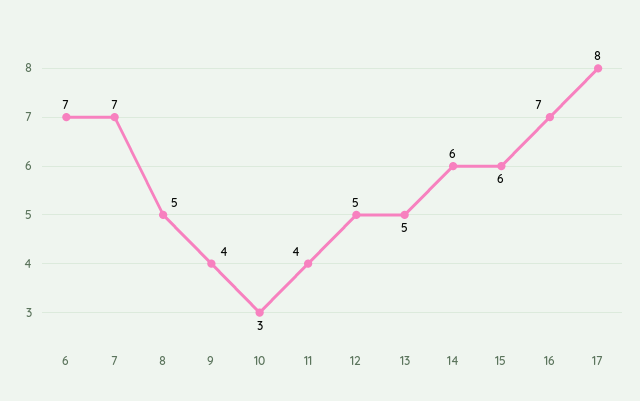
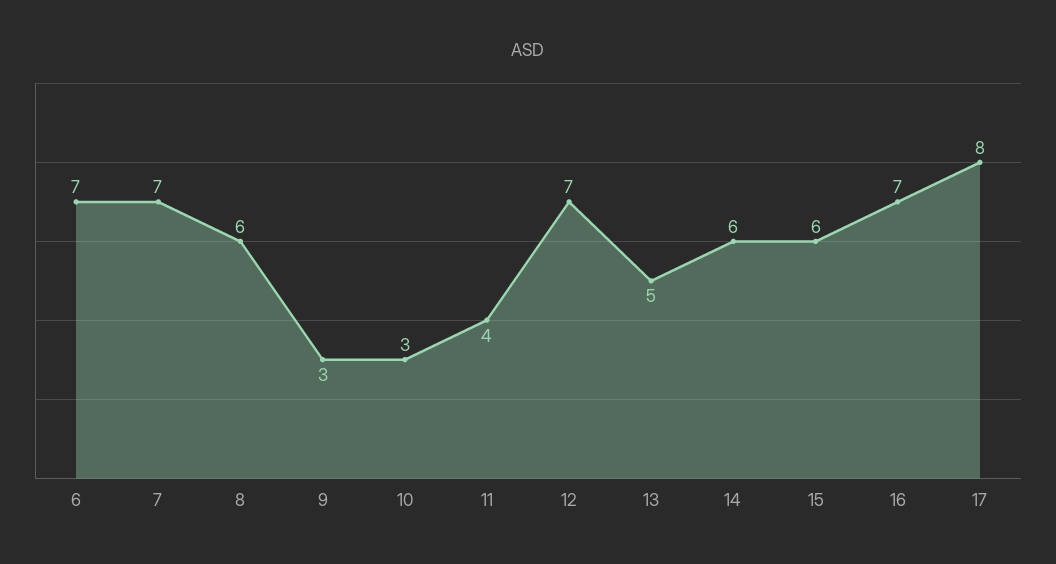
  {
    "6": 7,
    "7": 7,
-   "8": 5,
+   "8": 6,
-   "9": 4,
+   "9": 3,
    "10": 3,
    "11": 4,
-   "12": 5,
+   "12": 7,
    "13": 5,
    "14": 6,
    "15": 6,
    "16": 7,
    "17": 8
  }

